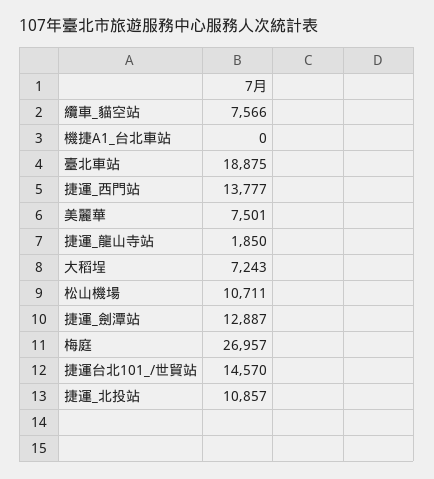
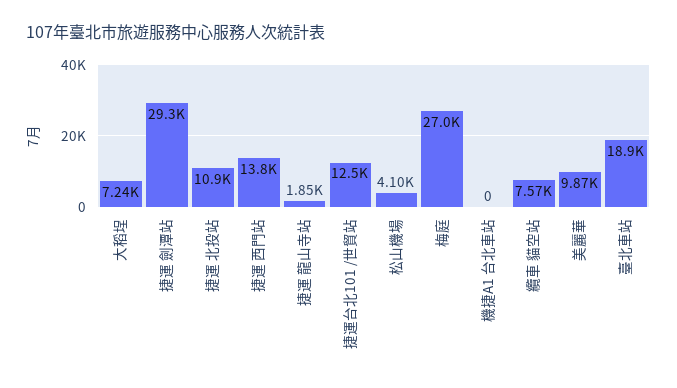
  {
    "纜車_貓空站": 7566,
    "機捷A1_台北車站": 0,
    "臺北車站": 18875,
    "捷運_西門站": 13777,
-   "美麗華": 7501,
+   "美麗華": 9870,
    "捷運_龍山寺站": 1850,
    "大稻埕": 7243,
-   "松山機場": 10711,
+   "松山機場": 4100,
-   "捷運_劍潭站": 12887,
+   "捷運_劍潭站": 29300,
    "梅庭": 26957,
-   "捷運台北101_/世貿站": 14570,
+   "捷運台北101_/世貿站": 12500,
    "捷運_北投站": 10857
  }

